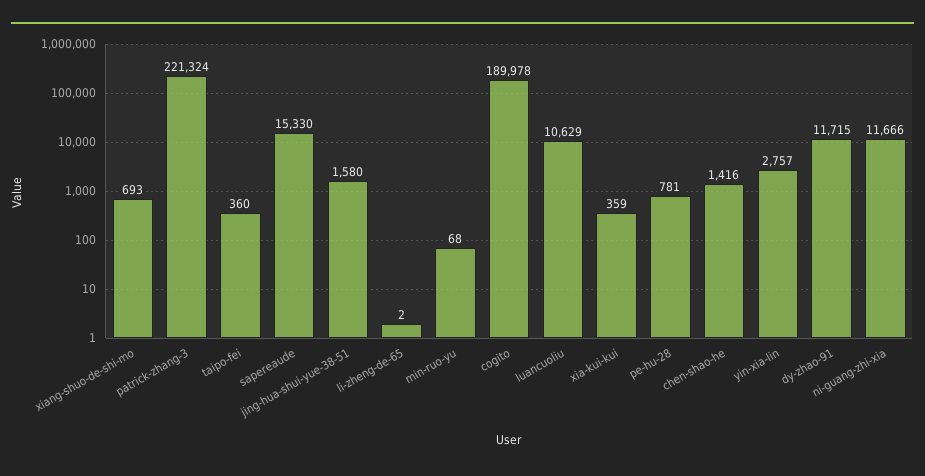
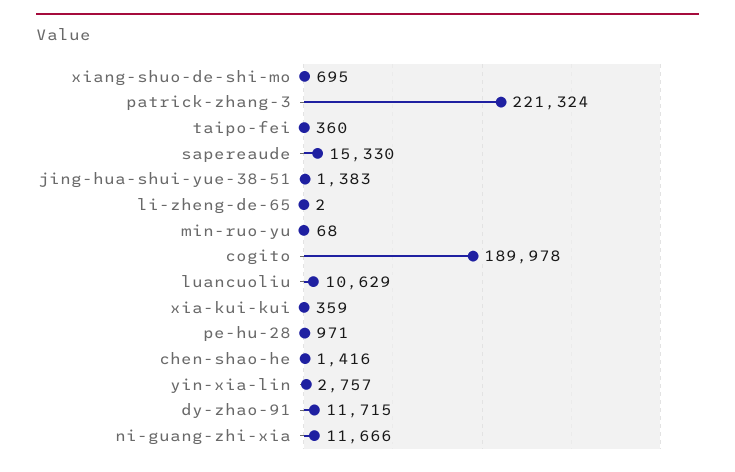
  {
-   "xiang-shuo-de-shi-mo": 693,
+   "xiang-shuo-de-shi-mo": 695,
    "patrick-zhang-3": 221324,
    "taipo-fei": 360,
    "sapereaude": 15330,
-   "jing-hua-shui-yue-38-51": 1580,
+   "jing-hua-shui-yue-38-51": 1383,
    "li-zheng-de-65": 2,
    "min-ruo-yu": 68,
    "cogito": 189978,
    "luancuoliu": 10629,
    "xia-kui-kui": 359,
-   "pe-hu-28": 781,
+   "pe-hu-28": 971,
    "chen-shao-he": 1416,
    "yin-xia-lin": 2757,
    "dy-zhao-91": 11715,
    "ni-guang-zhi-xia": 11666
  }

